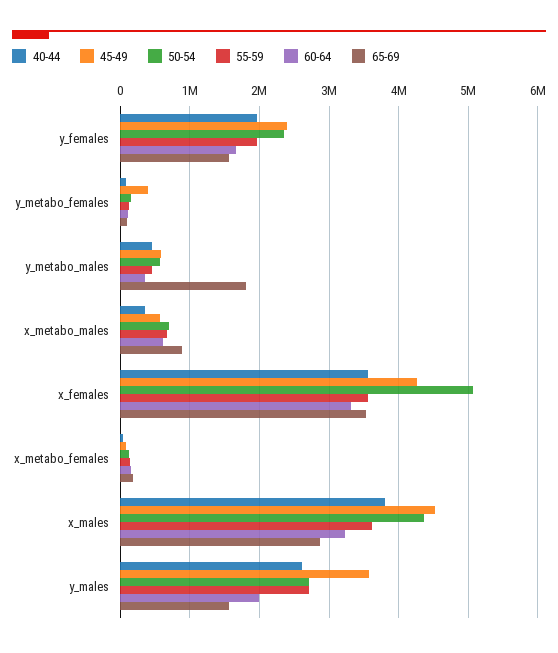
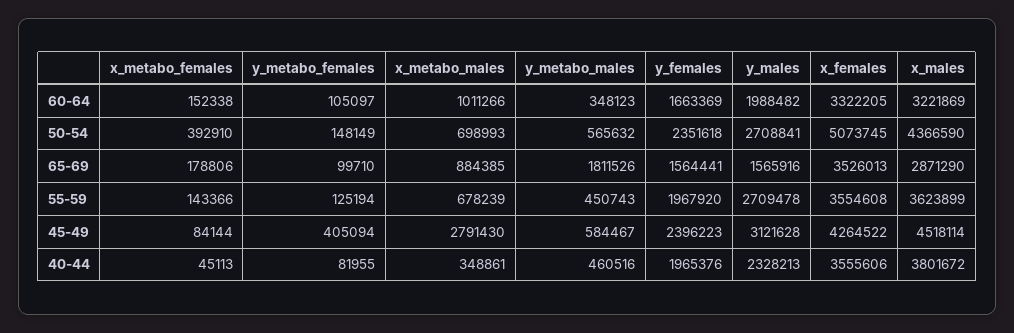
  {
    "40-44": {
      "y_females": 1965376,
      "y_metabo_females": 81955,
      "y_metabo_males": 460516,
      "x_metabo_males": 348861,
      "x_females": 3555606,
      "x_metabo_females": 45113,
      "x_males": 3801672,
-     "y_males": 2600000
+     "y_males": 2328213
    },
    "45-49": {
      "y_females": 2396223,
      "y_metabo_females": 405094,
      "y_metabo_males": 584467,
-     "x_metabo_males": 600000,
+     "x_metabo_males": 2791430,
      "x_females": 4264522,
      "x_metabo_females": 84144,
      "x_males": 4518114,
-     "y_males": 3600000
+     "y_males": 3121628
    },
    "50-54": {
      "y_females": 2351618,
      "y_metabo_females": 148149,
      "y_metabo_males": 565632,
      "x_metabo_males": 698993,
      "x_females": 5073745,
-     "x_metabo_females": 100000,
+     "x_metabo_females": 392910,
      "x_males": 4366590,
      "y_males": 2708841
    },
    "55-59": {
      "y_females": 1967920,
      "y_metabo_females": 125194,
      "y_metabo_males": 450743,
      "x_metabo_males": 678239,
      "x_females": 3554608,
      "x_metabo_females": 143366,
      "x_males": 3623899,
      "y_males": 2709478
    },
    "60-64": {
      "y_females": 1663369,
      "y_metabo_females": 105097,
      "y_metabo_males": 348123,
-     "x_metabo_males": 600000,
+     "x_metabo_males": 1011266,
      "x_females": 3322205,
      "x_metabo_females": 152338,
      "x_males": 3221869,
      "y_males": 1988482
    },
    "65-69": {
      "y_females": 1564441,
      "y_metabo_females": 99710,
      "y_metabo_males": 1811526,
      "x_metabo_males": 884385,
      "x_females": 3526013,
      "x_metabo_females": 178806,
      "x_males": 2871290,
      "y_males": 1565916
    }
  }

